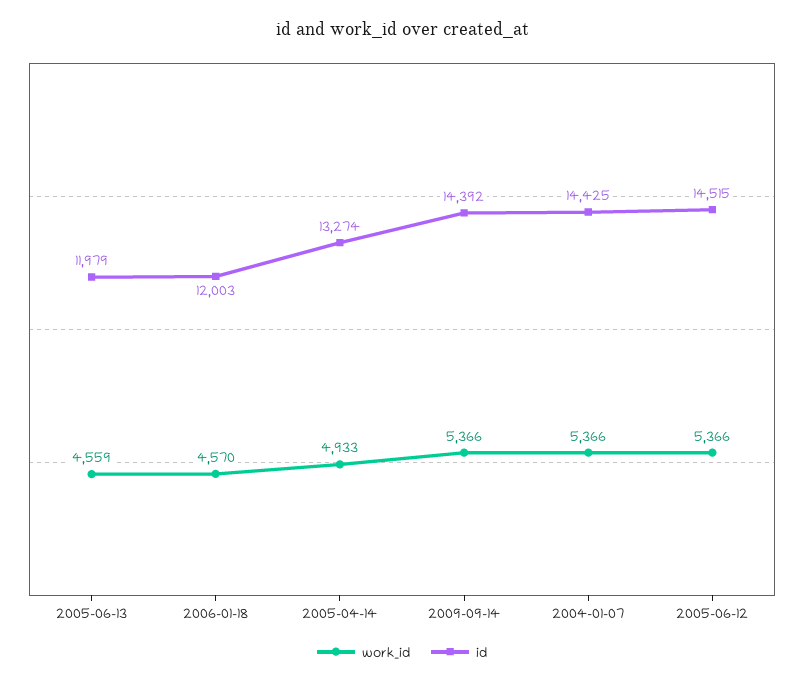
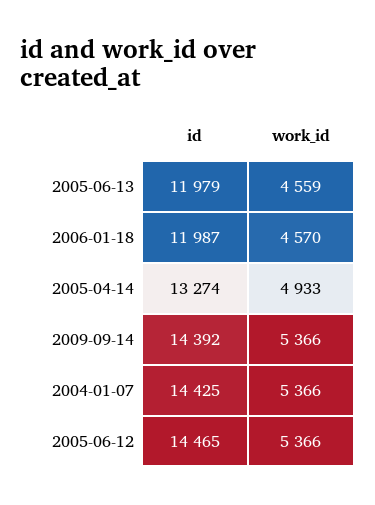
  {
    "work_id": {
      "2005-06-13": 4559,
      "2006-01-18": 4570,
      "2005-04-14": 4933,
      "2009-09-14": 5366,
      "2004-01-07": 5366,
      "2005-06-12": 5366
    },
    "id": {
      "2005-06-13": 11979,
-     "2006-01-18": 12003,
+     "2006-01-18": 11987,
      "2005-04-14": 13274,
      "2009-09-14": 14392,
      "2004-01-07": 14425,
-     "2005-06-12": 14515
+     "2005-06-12": 14465
    }
  }

